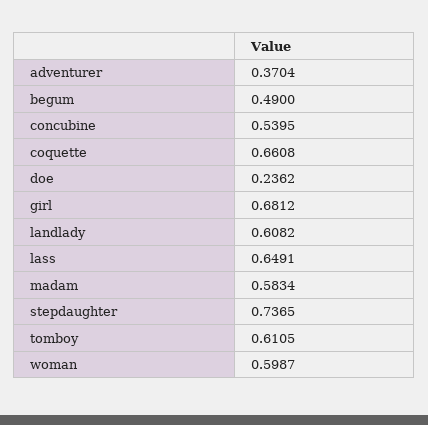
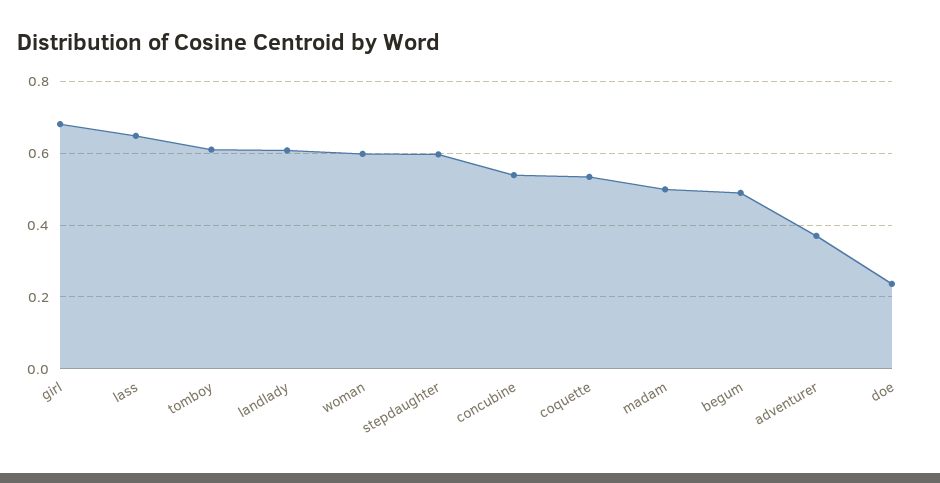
  {
    "adventurer": 0.3704,
    "begum": 0.49,
    "concubine": 0.5395,
-   "coquette": 0.6608,
+   "coquette": 0.54,
    "doe": 0.2362,
    "girl": 0.6812,
    "landlady": 0.6082,
    "lass": 0.6491,
-   "madam": 0.5834,
+   "madam": 0.5,
-   "stepdaughter": 0.7365,
+   "stepdaughter": 0.6,
    "tomboy": 0.6105,
    "woman": 0.5987
  }

